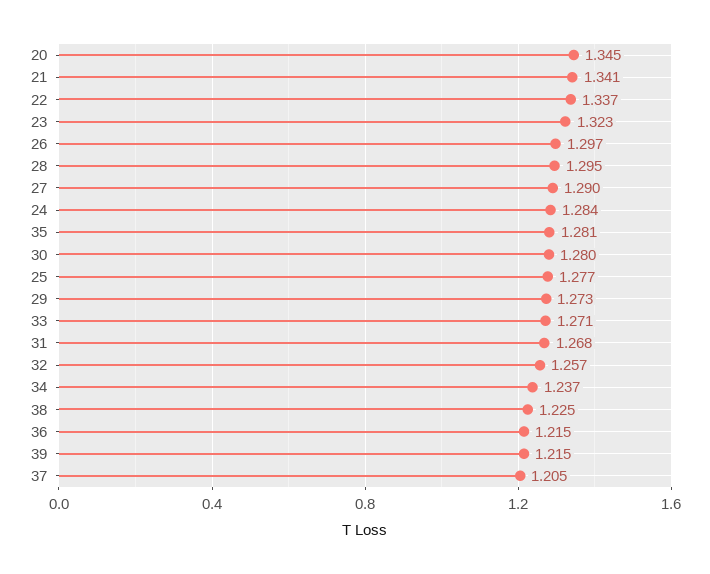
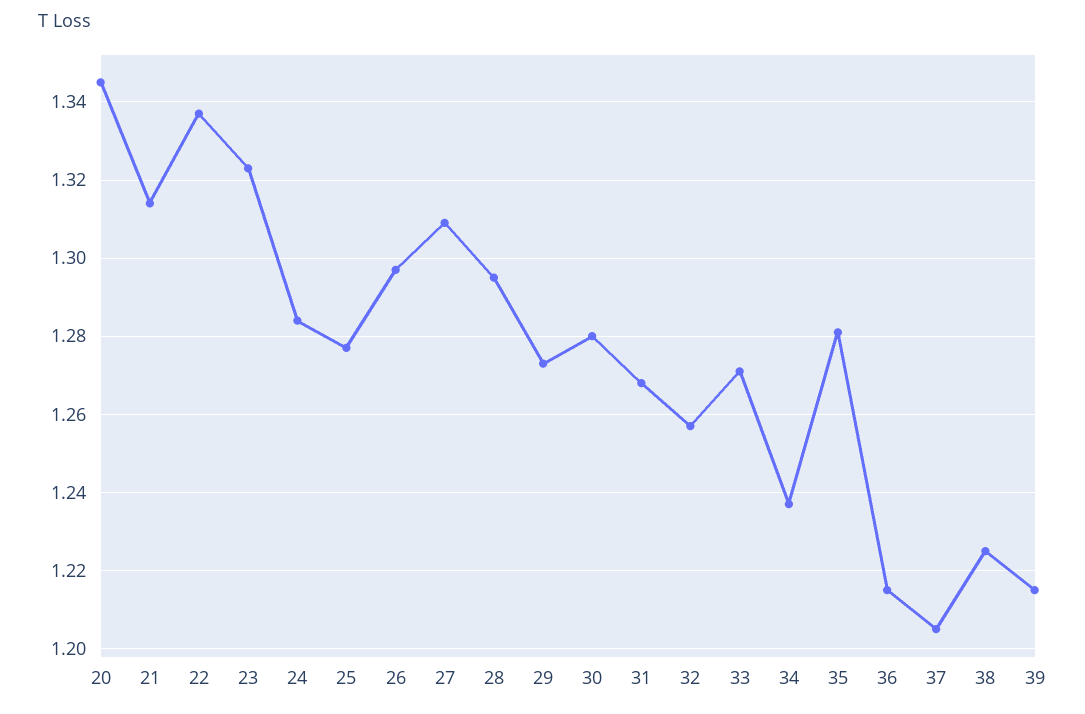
  {
    "20": 1.345,
-   "21": 1.341,
+   "21": 1.315,
    "22": 1.337,
    "23": 1.323,
    "26": 1.297,
    "28": 1.295,
-   "27": 1.29,
+   "27": 1.31,
    "24": 1.284,
    "35": 1.281,
    "30": 1.28,
    "25": 1.277,
    "29": 1.273,
    "33": 1.271,
    "31": 1.268,
    "32": 1.257,
    "34": 1.237,
    "38": 1.225,
    "36": 1.215,
    "39": 1.215,
    "37": 1.205
  }

